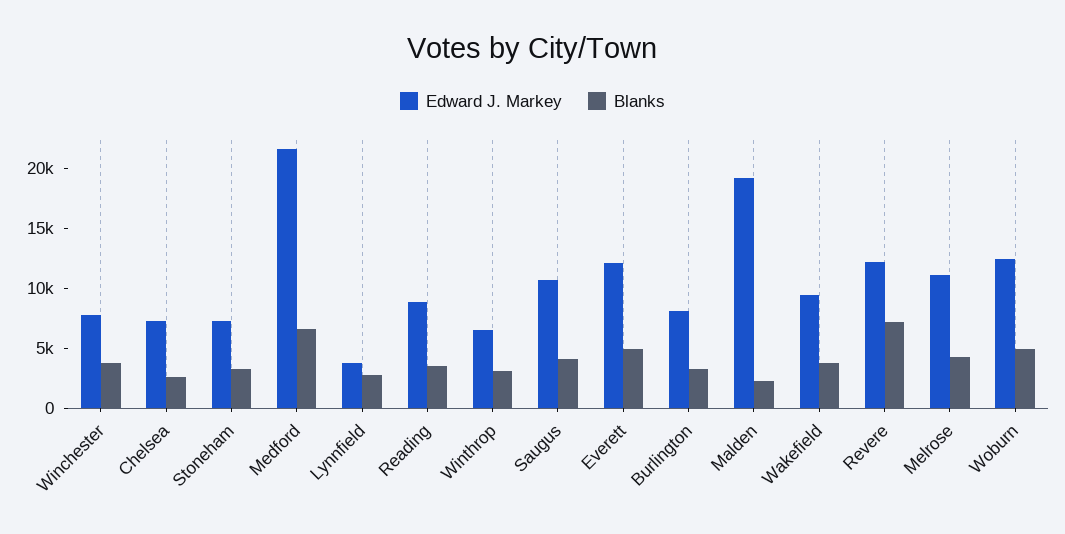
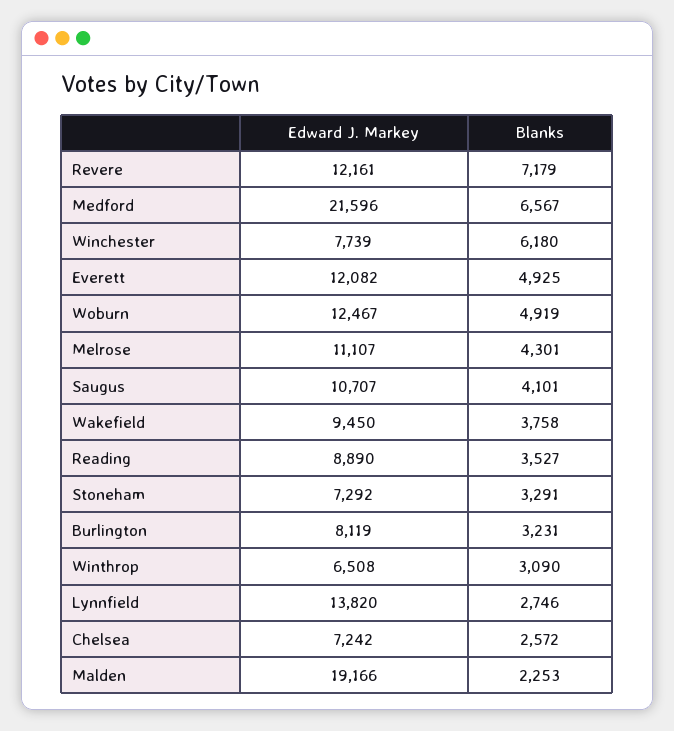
  {
    "Edward J. Markey": {
      "Winchester": 7739,
      "Chelsea": 7242,
      "Stoneham": 7292,
      "Medford": 21596,
-     "Lynnfield": 4000,
+     "Lynnfield": 13820,
      "Reading": 8890,
      "Winthrop": 6508,
      "Saugus": 10707,
      "Everett": 12082,
      "Burlington": 8119,
      "Malden": 19166,
      "Wakefield": 9450,
      "Revere": 12161,
      "Melrose": 11107,
      "Woburn": 12467
    },
    "Blanks": {
-     "Winchester": 4000,
+     "Winchester": 6180,
      "Chelsea": 2572,
      "Stoneham": 3291,
      "Medford": 6567,
      "Lynnfield": 2746,
      "Reading": 3527,
      "Winthrop": 3090,
      "Saugus": 4101,
      "Everett": 4925,
      "Burlington": 3231,
      "Malden": 2253,
      "Wakefield": 3758,
      "Revere": 7179,
      "Melrose": 4301,
      "Woburn": 4919
    }
  }

